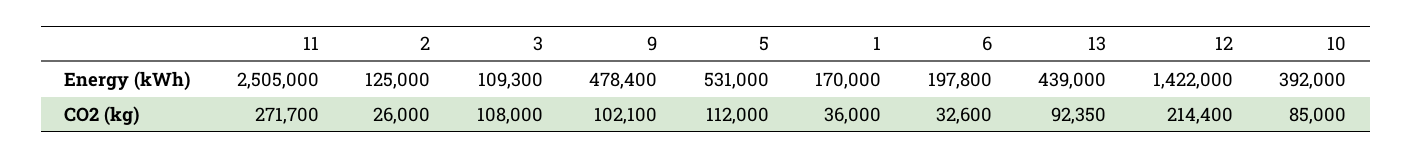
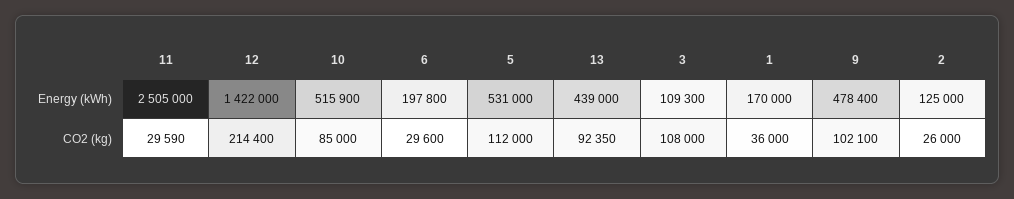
  {
    "11": {
      "Energy (kWh)": 2505000,
-     "CO2 (kg)": 271700
+     "CO2 (kg)": 29590
    },
    "2": {
      "Energy (kWh)": 125000,
      "CO2 (kg)": 26000
    },
    "3": {
      "Energy (kWh)": 109300,
      "CO2 (kg)": 108000
    },
    "9": {
      "Energy (kWh)": 478400,
      "CO2 (kg)": 102100
    },
    "5": {
      "Energy (kWh)": 531000,
      "CO2 (kg)": 112000
    },
    "1": {
      "Energy (kWh)": 170000,
      "CO2 (kg)": 36000
    },
    "6": {
      "Energy (kWh)": 197800,
-     "CO2 (kg)": 32600
+     "CO2 (kg)": 29600
    },
    "13": {
      "Energy (kWh)": 439000,
      "CO2 (kg)": 92350
    },
    "12": {
      "Energy (kWh)": 1422000,
      "CO2 (kg)": 214400
    },
    "10": {
-     "Energy (kWh)": 392000,
+     "Energy (kWh)": 515900,
      "CO2 (kg)": 85000
    }
  }

